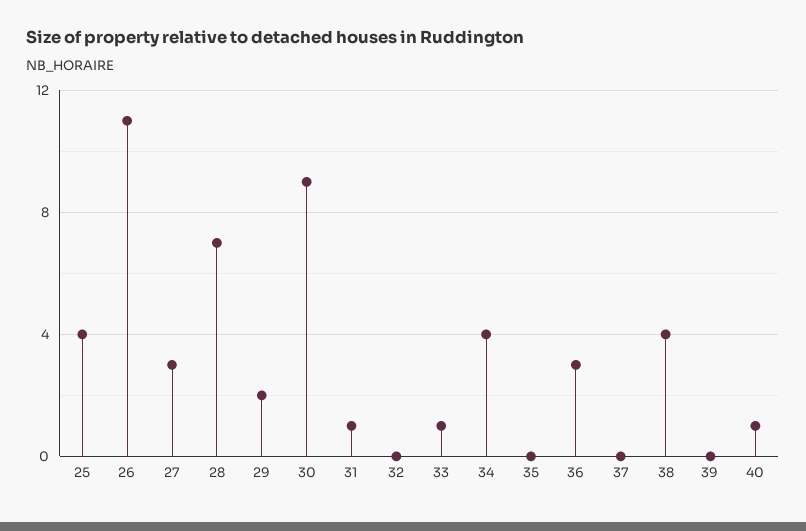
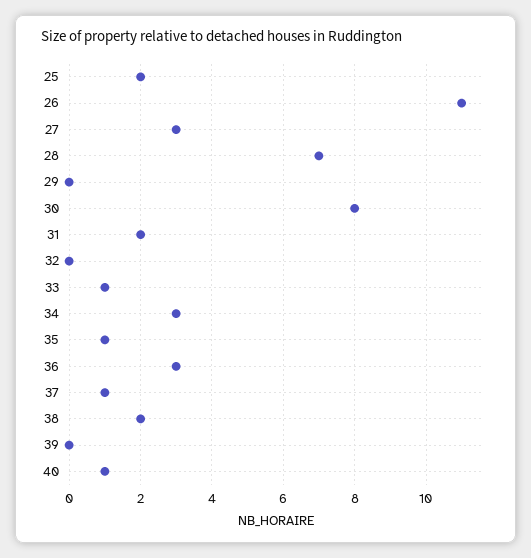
  {
-   "25": 4,
+   "25": 2,
    "26": 11,
    "27": 3,
    "28": 7,
-   "29": 2,
+   "29": 0,
-   "30": 9,
+   "30": 8,
-   "31": 1,
+   "31": 2,
    "32": 0,
    "33": 1,
-   "34": 4,
+   "34": 3,
-   "35": 0,
+   "35": 1,
    "36": 3,
-   "37": 0,
+   "37": 1,
-   "38": 4,
+   "38": 2,
    "39": 0,
    "40": 1
  }

